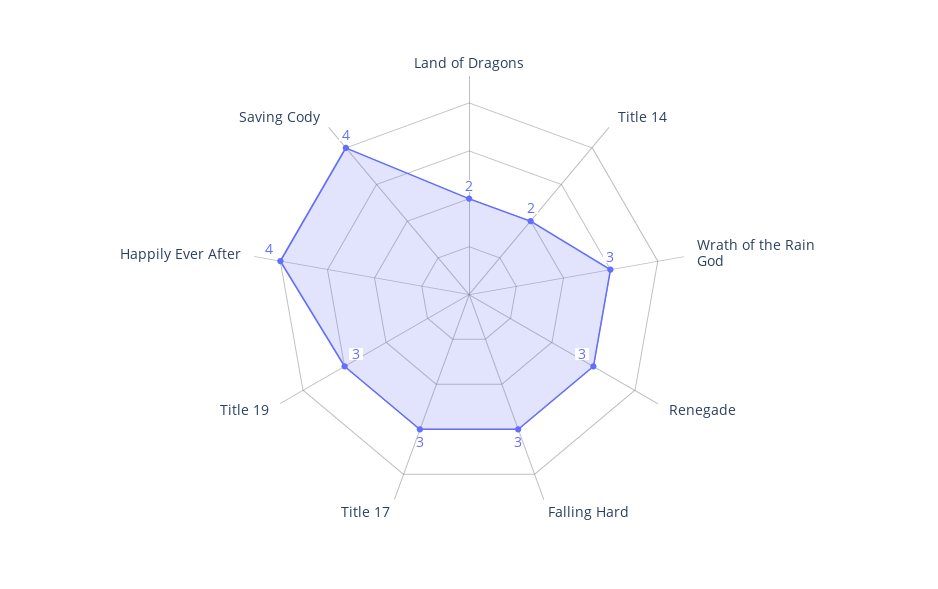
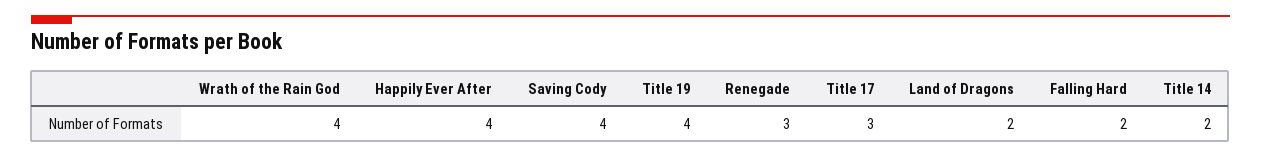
  {
    "Land of Dragons": 2,
    "Title 14": 2,
-   "Wrath of the Rain God": 3,
+   "Wrath of the Rain God": 4,
    "Renegade": 3,
-   "Falling Hard": 3,
+   "Falling Hard": 2,
    "Title 17": 3,
-   "Title 19": 3,
+   "Title 19": 4,
    "Happily Ever After": 4,
    "Saving Cody": 4
  }

